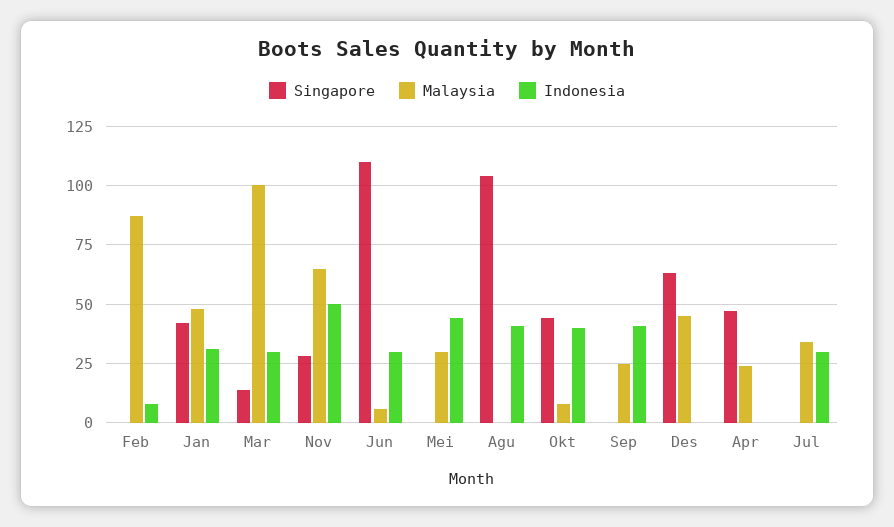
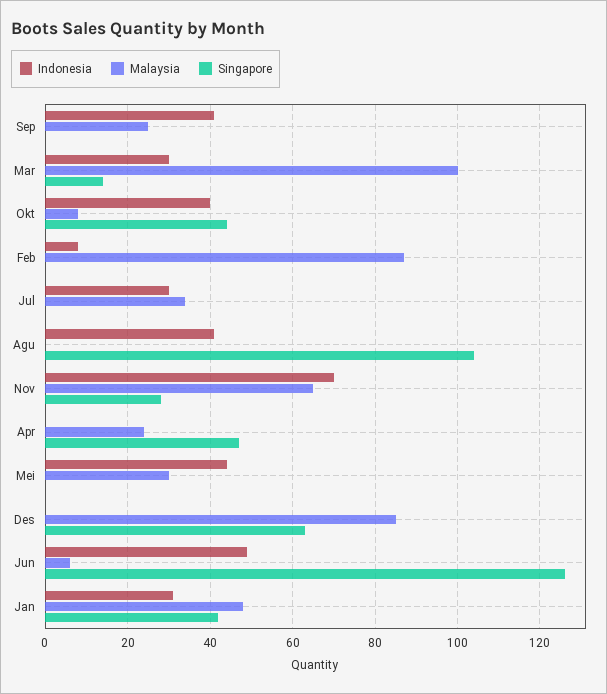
  {
    "Singapore": {
      "Feb": 0,
      "Jan": 40,
      "Mar": 15,
      "Nov": 30,
-     "Jun": 110,
+     "Jun": 125,
      "Mei": 0,
      "Agu": 105,
      "Okt": 45,
      "Sep": 0,
      "Des": 65,
      "Apr": 45,
      "Jul": 0
    },
    "Malaysia": {
      "Feb": 85,
      "Jan": 50,
      "Mar": 100,
      "Nov": 65,
      "Jun": 5,
      "Mei": 30,
      "Agu": 0,
      "Okt": 10,
      "Sep": 25,
-     "Des": 45,
+     "Des": 85,
      "Apr": 25,
      "Jul": 35
    },
    "Indonesia": {
      "Feb": 10,
      "Jan": 30,
      "Mar": 30,
-     "Nov": 50,
+     "Nov": 70,
-     "Jun": 30,
+     "Jun": 50,
      "Mei": 45,
      "Agu": 40,
      "Okt": 40,
      "Sep": 40,
      "Des": 0,
      "Apr": 0,
      "Jul": 30
    }
  }

